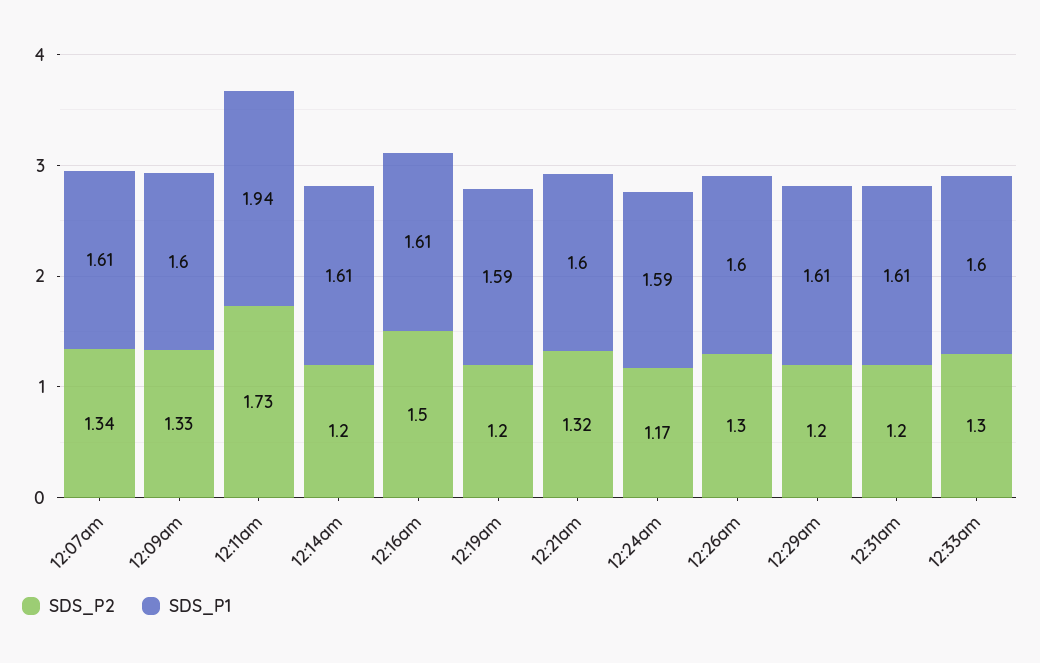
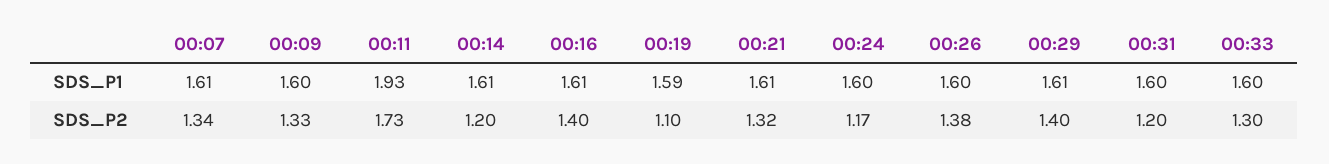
  {
    "SDS_P2": {
      "12:07am": 1.34,
      "12:09am": 1.33,
      "12:11am": 1.73,
      "12:14am": 1.2,
-     "12:16am": 1.5,
+     "12:16am": 1.4,
-     "12:19am": 1.2,
+     "12:19am": 1.1,
      "12:21am": 1.32,
      "12:24am": 1.17,
-     "12:26am": 1.3,
+     "12:26am": 1.38,
-     "12:29am": 1.2,
+     "12:29am": 1.4,
      "12:31am": 1.2,
      "12:33am": 1.3
    },
    "SDS_P1": {
      "12:07am": 1.61,
      "12:09am": 1.6,
-     "12:11am": 1.94,
+     "12:11am": 1.93,
      "12:14am": 1.61,
      "12:16am": 1.61,
      "12:19am": 1.59,
-     "12:21am": 1.6,
+     "12:21am": 1.61,
-     "12:24am": 1.59,
+     "12:24am": 1.6,
      "12:26am": 1.6,
      "12:29am": 1.61,
-     "12:31am": 1.61,
+     "12:31am": 1.6,
      "12:33am": 1.6
    }
  }

